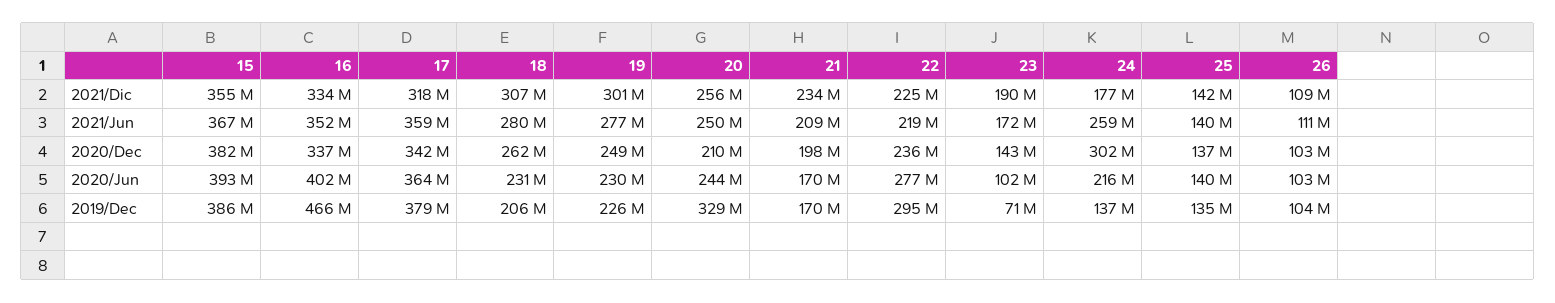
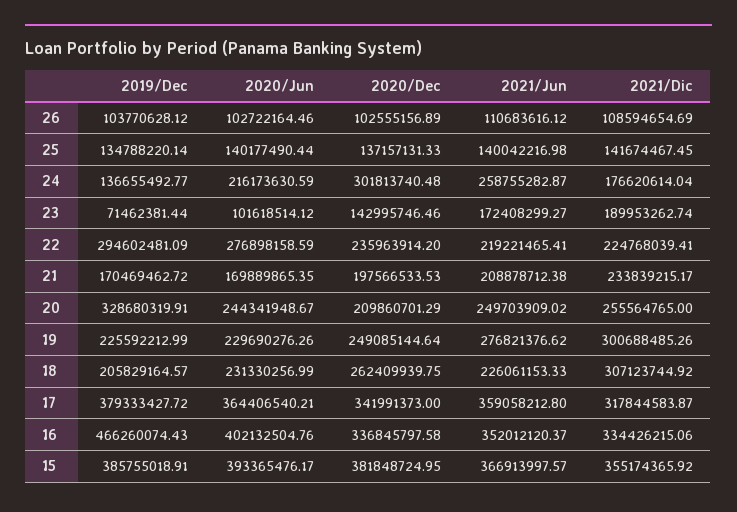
  {
    "15": {
      "2021/Dic": 355174365.92,
      "2021/Jun": 366913997.57,
      "2020/Dec": 381848724.95,
      "2020/Jun": 393365476.17,
      "2019/Dec": 385755018.91
    },
    "16": {
      "2021/Dic": 334426215.06,
      "2021/Jun": 352012120.37,
      "2020/Dec": 336845797.58,
      "2020/Jun": 402132504.76,
      "2019/Dec": 466260074.43
    },
    "17": {
      "2021/Dic": 317844583.87,
      "2021/Jun": 359058212.8,
      "2020/Dec": 341991373,
      "2020/Jun": 364406540.21,
      "2019/Dec": 379333427.72
    },
    "18": {
      "2021/Dic": 307123744.92,
-     "2021/Jun": 280000000,
+     "2021/Jun": 226061153.33,
      "2020/Dec": 262409939.75,
      "2020/Jun": 231330256.99,
      "2019/Dec": 205829164.57
    },
    "19": {
      "2021/Dic": 300688485.26,
      "2021/Jun": 276821376.62,
      "2020/Dec": 249085144.64,
      "2020/Jun": 229690276.26,
      "2019/Dec": 225592212.99
    },
    "20": {
      "2021/Dic": 255564765,
      "2021/Jun": 249703909.02,
      "2020/Dec": 209860701.29,
      "2020/Jun": 244341948.67,
      "2019/Dec": 328680319.91
    },
    "21": {
      "2021/Dic": 233839215.17,
      "2021/Jun": 208878712.38,
      "2020/Dec": 197566533.53,
      "2020/Jun": 169889865.35,
      "2019/Dec": 170469462.72
    },
    "22": {
      "2021/Dic": 224768039.41,
      "2021/Jun": 219221465.41,
      "2020/Dec": 235963914.2,
      "2020/Jun": 276898158.59,
      "2019/Dec": 294602481.09
    },
    "23": {
      "2021/Dic": 189953262.74,
      "2021/Jun": 172408299.27,
      "2020/Dec": 142995746.46,
      "2020/Jun": 101618514.12,
      "2019/Dec": 71462381.44
    },
    "24": {
      "2021/Dic": 176620614.04,
      "2021/Jun": 258755282.87,
      "2020/Dec": 301813740.48,
      "2020/Jun": 216173630.59,
      "2019/Dec": 136655492.77
    },
    "25": {
      "2021/Dic": 141674467.45,
      "2021/Jun": 140042216.98,
      "2020/Dec": 137157131.33,
      "2020/Jun": 140177490.44,
      "2019/Dec": 134788220.14
    },
    "26": {
      "2021/Dic": 108594654.69,
      "2021/Jun": 110683616.12,
      "2020/Dec": 102555156.89,
      "2020/Jun": 102722164.46,
      "2019/Dec": 103770628.12
    }
  }

